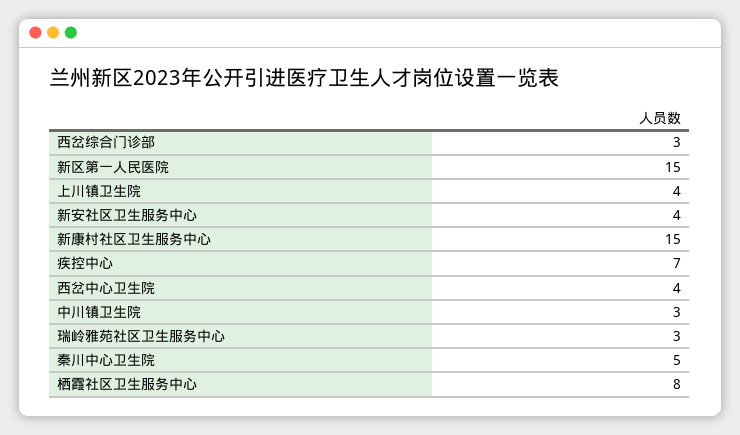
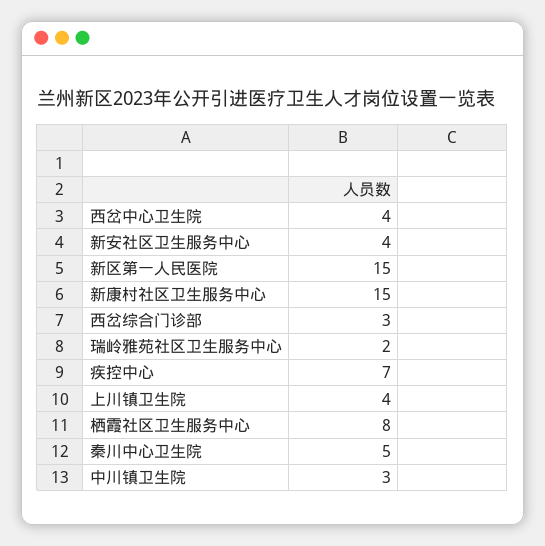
  {
    "西岔综合门诊部": 3,
    "新区第一人民医院": 15,
    "上川镇卫生院": 4,
    "新安社区卫生服务中心": 4,
    "新康村社区卫生服务中心": 15,
    "疾控中心": 7,
    "西岔中心卫生院": 4,
    "中川镇卫生院": 3,
-   "瑞岭雅苑社区卫生服务中心": 3,
+   "瑞岭雅苑社区卫生服务中心": 2,
    "秦川中心卫生院": 5,
    "栖霞社区卫生服务中心": 8
  }

